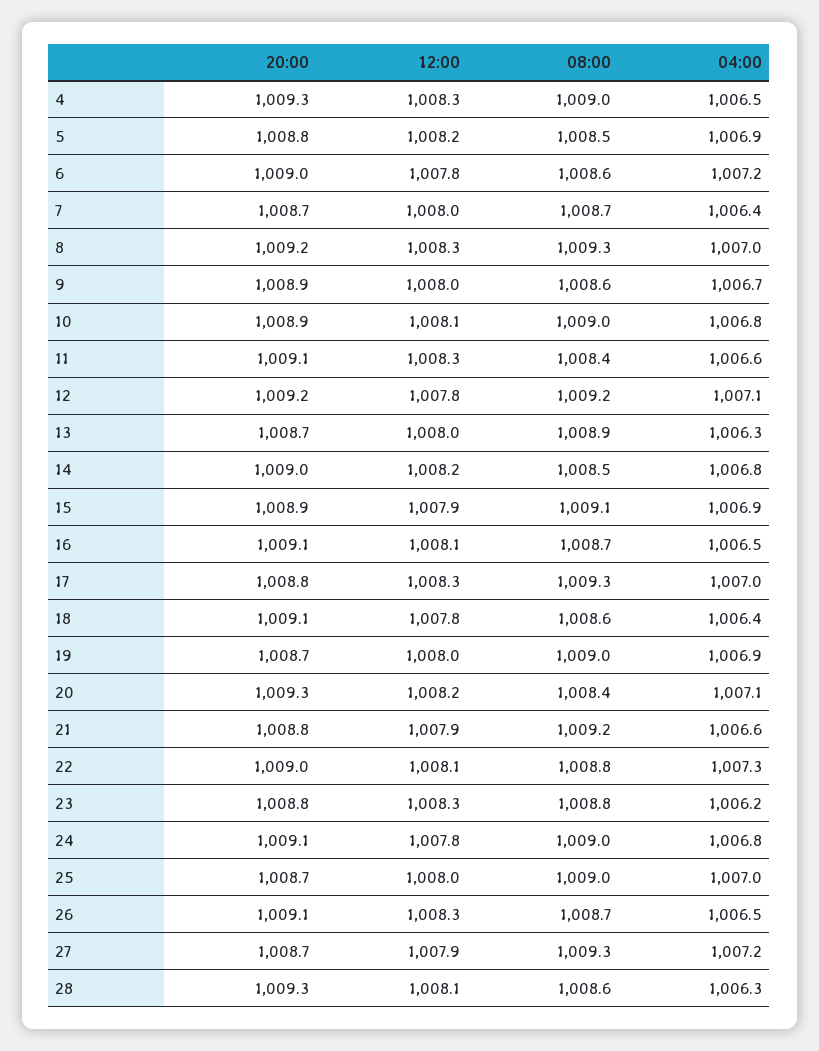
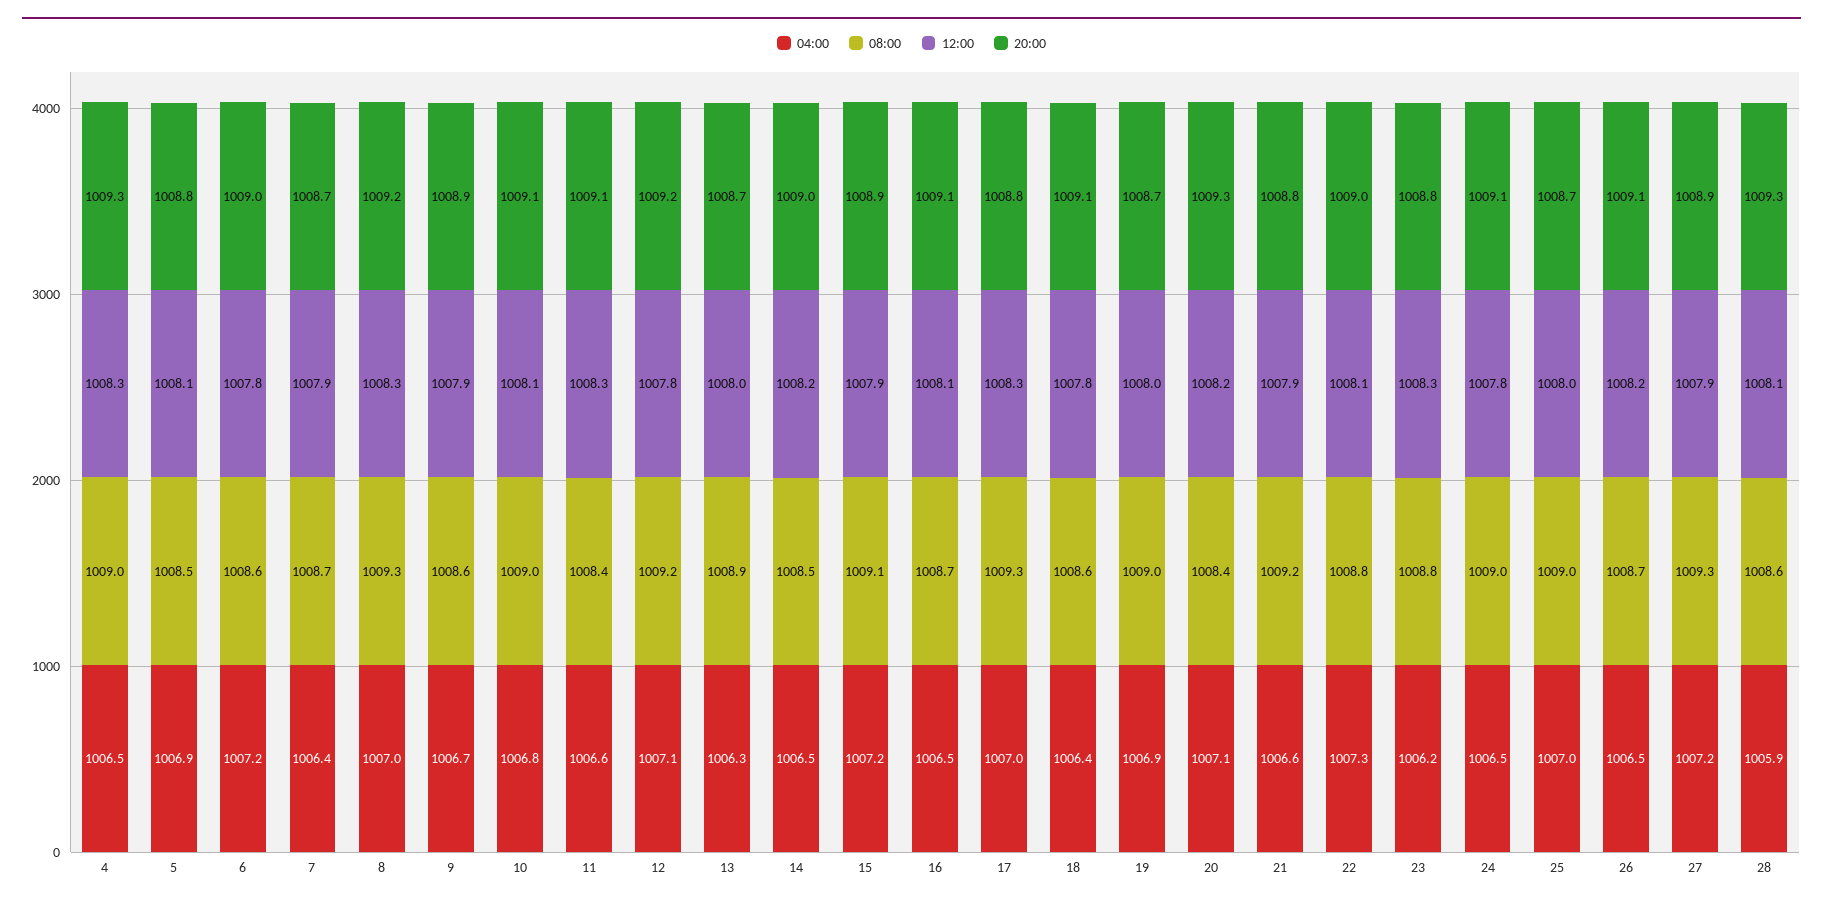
  {
    "20:00": {
      "4": 1009.3,
      "5": 1008.8,
      "6": 1009,
      "7": 1008.7,
      "8": 1009.2,
      "9": 1008.9,
-     "10": 1008.9,
+     "10": 1009.1,
      "11": 1009.1,
      "12": 1009.2,
      "13": 1008.7,
      "14": 1009,
      "15": 1008.9,
      "16": 1009.1,
      "17": 1008.8,
      "18": 1009.1,
      "19": 1008.7,
      "20": 1009.3,
      "21": 1008.8,
      "22": 1009,
      "23": 1008.8,
      "24": 1009.1,
      "25": 1008.7,
      "26": 1009.1,
-     "27": 1008.7,
+     "27": 1008.9,
      "28": 1009.3
    },
    "12:00": {
      "4": 1008.3,
-     "5": 1008.2,
+     "5": 1008.1,
      "6": 1007.8,
-     "7": 1008,
+     "7": 1007.9,
      "8": 1008.3,
-     "9": 1008,
+     "9": 1007.9,
      "10": 1008.1,
      "11": 1008.3,
      "12": 1007.8,
      "13": 1008,
      "14": 1008.2,
      "15": 1007.9,
      "16": 1008.1,
      "17": 1008.3,
      "18": 1007.8,
      "19": 1008,
      "20": 1008.2,
      "21": 1007.9,
      "22": 1008.1,
      "23": 1008.3,
      "24": 1007.8,
      "25": 1008,
-     "26": 1008.3,
+     "26": 1008.2,
      "27": 1007.9,
      "28": 1008.1
    },
    "08:00": {
      "4": 1009,
      "5": 1008.5,
      "6": 1008.6,
      "7": 1008.7,
      "8": 1009.3,
      "9": 1008.6,
      "10": 1009,
      "11": 1008.4,
      "12": 1009.2,
      "13": 1008.9,
      "14": 1008.5,
      "15": 1009.1,
      "16": 1008.7,
      "17": 1009.3,
      "18": 1008.6,
      "19": 1009,
      "20": 1008.4,
      "21": 1009.2,
      "22": 1008.8,
      "23": 1008.8,
      "24": 1009,
      "25": 1009,
      "26": 1008.7,
      "27": 1009.3,
      "28": 1008.6
    },
    "04:00": {
      "4": 1006.5,
      "5": 1006.9,
      "6": 1007.2,
      "7": 1006.4,
      "8": 1007,
      "9": 1006.7,
      "10": 1006.8,
      "11": 1006.6,
      "12": 1007.1,
      "13": 1006.3,
-     "14": 1006.8,
+     "14": 1006.5,
-     "15": 1006.9,
+     "15": 1007.2,
      "16": 1006.5,
      "17": 1007,
      "18": 1006.4,
      "19": 1006.9,
      "20": 1007.1,
      "21": 1006.6,
      "22": 1007.3,
      "23": 1006.2,
-     "24": 1006.8,
+     "24": 1006.5,
      "25": 1007,
      "26": 1006.5,
      "27": 1007.2,
-     "28": 1006.3
+     "28": 1005.9
    }
  }

